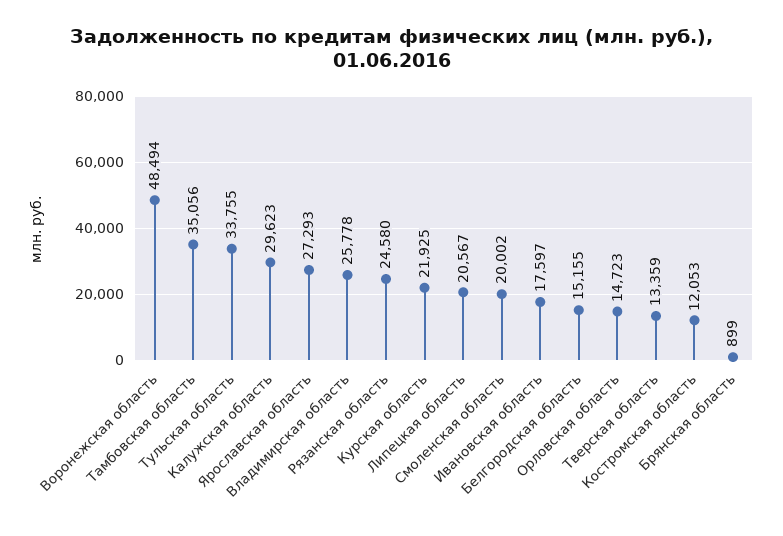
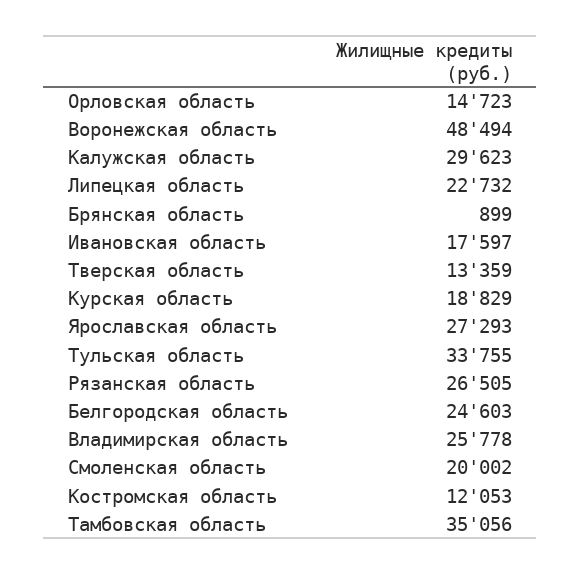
  {
    "Воронежская область": 48494,
    "Тамбовская область": 35056,
    "Тульская область": 33755,
    "Калужская область": 29623,
    "Ярославская область": 27293,
    "Владимирская область": 25778,
-   "Рязанская область": 24580,
+   "Рязанская область": 26505,
-   "Курская область": 21925,
+   "Курская область": 18829,
-   "Липецкая область": 20567,
+   "Липецкая область": 22732,
    "Смоленская область": 20002,
    "Ивановская область": 17597,
-   "Белгородская область": 15155,
+   "Белгородская область": 24603,
    "Орловская область": 14723,
    "Тверская область": 13359,
    "Костромская область": 12053,
    "Брянская область": 899
  }

